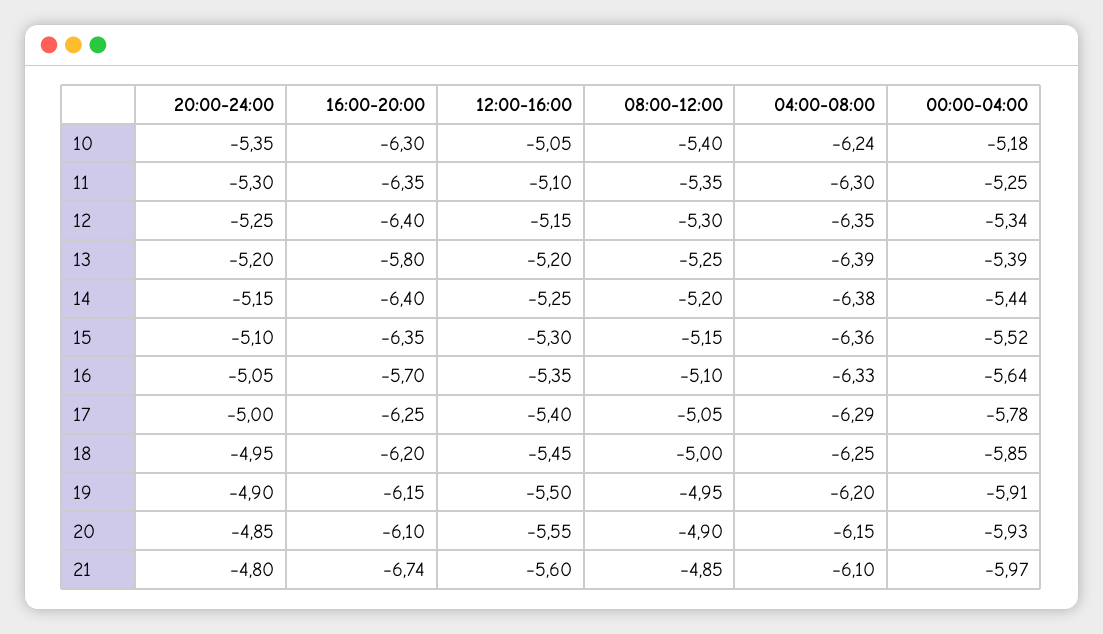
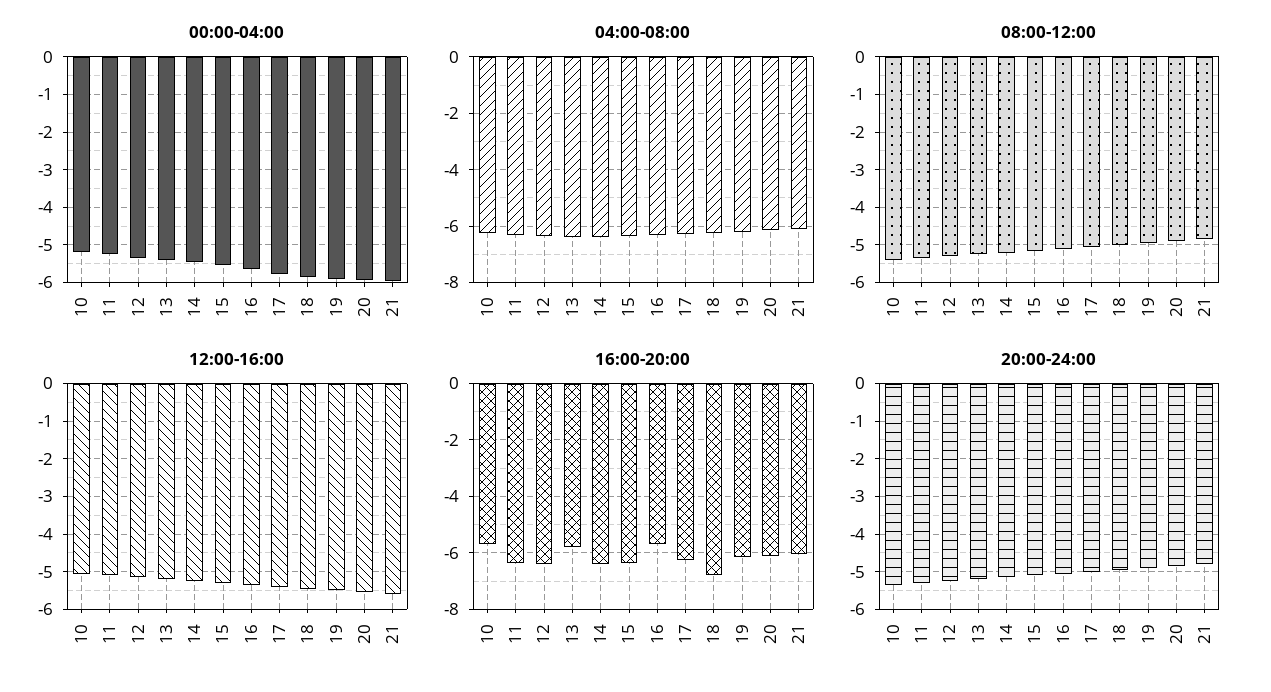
  {
    "20:00-24:00": {
      "10": -5.35,
      "11": -5.3,
      "12": -5.25,
      "13": -5.2,
      "14": -5.15,
      "15": -5.1,
      "16": -5.05,
      "17": -5,
      "18": -4.95,
      "19": -4.9,
      "20": -4.85,
      "21": -4.8
    },
    "16:00-20:00": {
-     "10": -6.3,
+     "10": -5.75,
      "11": -6.35,
      "12": -6.4,
      "13": -5.8,
      "14": -6.4,
      "15": -6.35,
      "16": -5.7,
      "17": -6.25,
-     "18": -6.2,
+     "18": -6.75,
      "19": -6.15,
      "20": -6.1,
-     "21": -6.74
+     "21": -6
    },
    "12:00-16:00": {
      "10": -5.05,
      "11": -5.1,
      "12": -5.15,
      "13": -5.2,
      "14": -5.25,
      "15": -5.3,
      "16": -5.35,
      "17": -5.4,
      "18": -5.45,
      "19": -5.5,
      "20": -5.55,
      "21": -5.6
    },
    "08:00-12:00": {
      "10": -5.4,
      "11": -5.35,
      "12": -5.3,
      "13": -5.25,
      "14": -5.2,
      "15": -5.15,
      "16": -5.1,
      "17": -5.05,
      "18": -5,
      "19": -4.95,
      "20": -4.9,
      "21": -4.85
    },
    "04:00-08:00": {
      "10": -6.24,
      "11": -6.3,
      "12": -6.35,
      "13": -6.39,
      "14": -6.38,
      "15": -6.36,
      "16": -6.33,
      "17": -6.29,
      "18": -6.25,
      "19": -6.2,
      "20": -6.15,
      "21": -6.1
    },
    "00:00-04:00": {
      "10": -5.18,
      "11": -5.25,
      "12": -5.34,
      "13": -5.39,
      "14": -5.44,
      "15": -5.52,
      "16": -5.64,
      "17": -5.78,
      "18": -5.85,
      "19": -5.91,
      "20": -5.93,
      "21": -5.97
    }
  }

